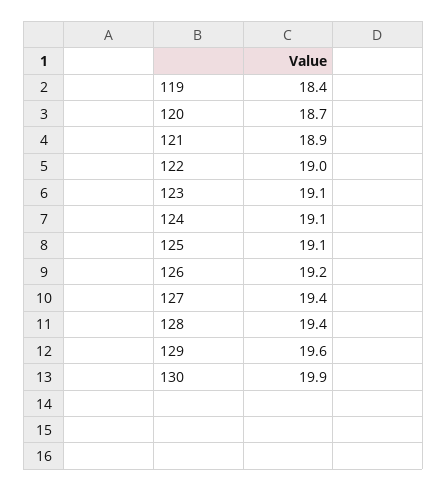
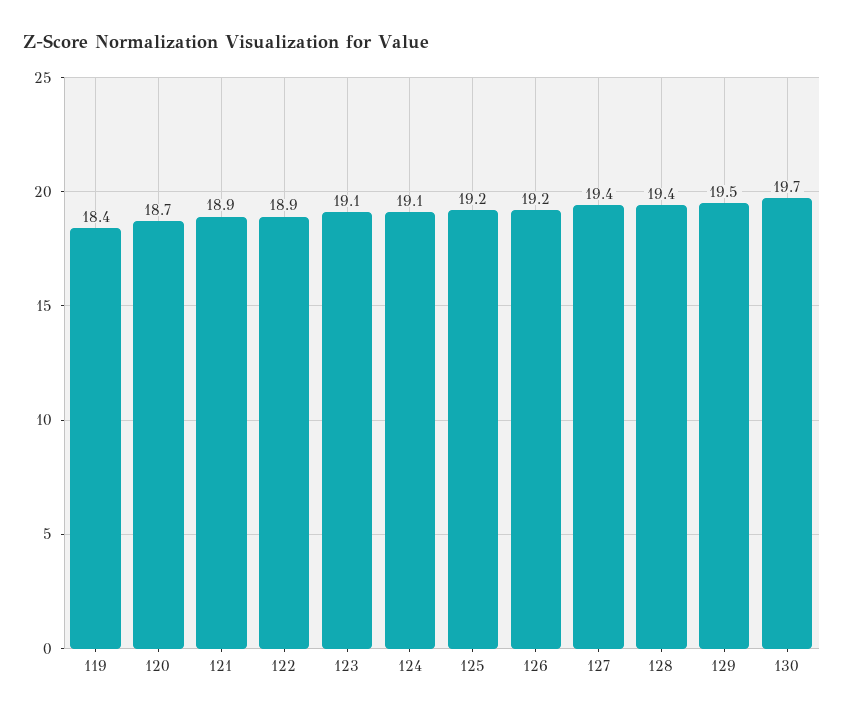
  {
    "119": 18.4,
    "120": 18.7,
    "121": 18.9,
-   "122": 19,
+   "122": 18.9,
    "123": 19.1,
    "124": 19.1,
-   "125": 19.1,
+   "125": 19.2,
    "126": 19.2,
    "127": 19.4,
    "128": 19.4,
-   "129": 19.6,
+   "129": 19.5,
-   "130": 19.9
+   "130": 19.7
  }

